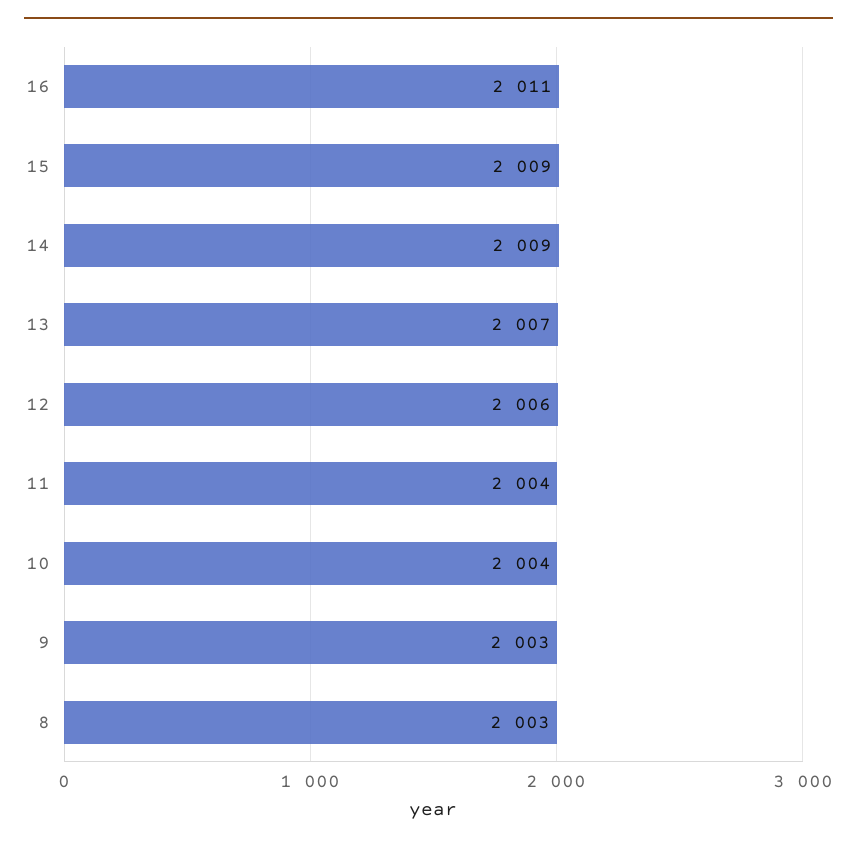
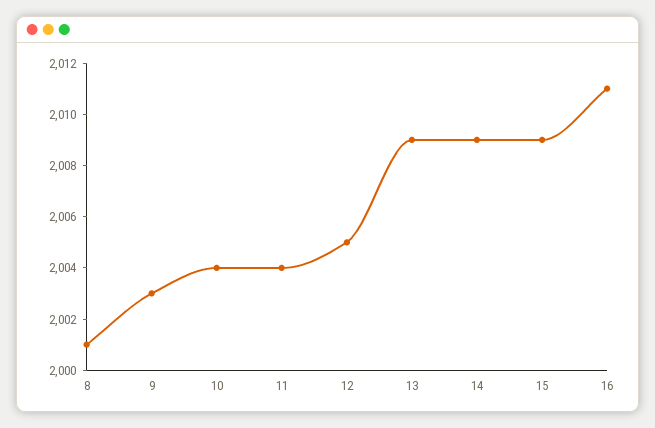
  {
    "16": 2011,
    "15": 2009,
    "14": 2009,
-   "13": 2007,
+   "13": 2009,
-   "12": 2006,
+   "12": 2005,
    "11": 2004,
    "10": 2004,
    "9": 2003,
-   "8": 2003
+   "8": 2001
  }

